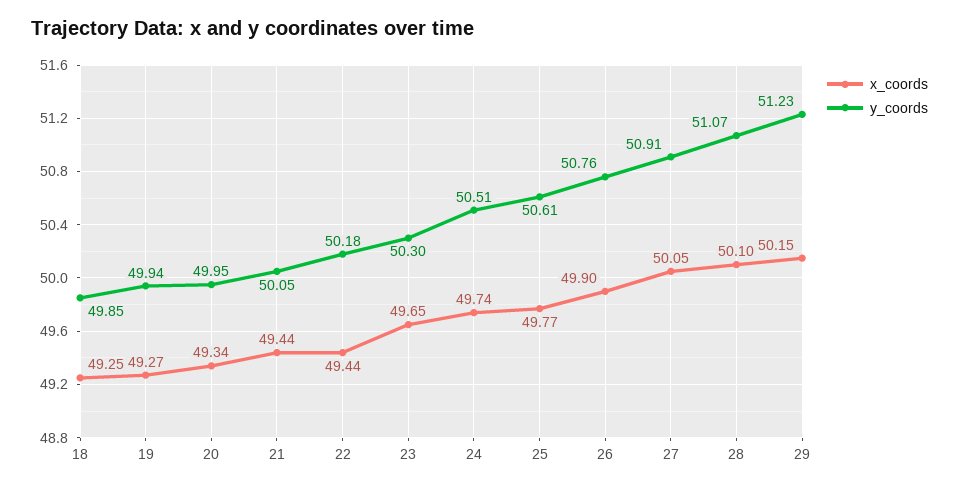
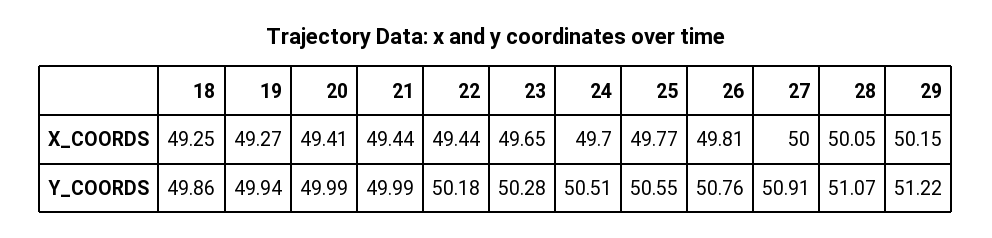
  {
    "x_coords": {
      "18": 49.25,
      "19": 49.27,
-     "20": 49.34,
+     "20": 49.41,
      "21": 49.44,
      "22": 49.44,
      "23": 49.65,
-     "24": 49.74,
+     "24": 49.7,
      "25": 49.77,
-     "26": 49.9,
+     "26": 49.81,
-     "27": 50.05,
+     "27": 50,
-     "28": 50.1,
+     "28": 50.05,
      "29": 50.15
    },
    "y_coords": {
-     "18": 49.85,
+     "18": 49.86,
      "19": 49.94,
-     "20": 49.95,
+     "20": 49.99,
-     "21": 50.05,
+     "21": 49.99,
      "22": 50.18,
-     "23": 50.3,
+     "23": 50.28,
      "24": 50.51,
-     "25": 50.61,
+     "25": 50.55,
      "26": 50.76,
      "27": 50.91,
      "28": 51.07,
-     "29": 51.23
+     "29": 51.22
    }
  }

